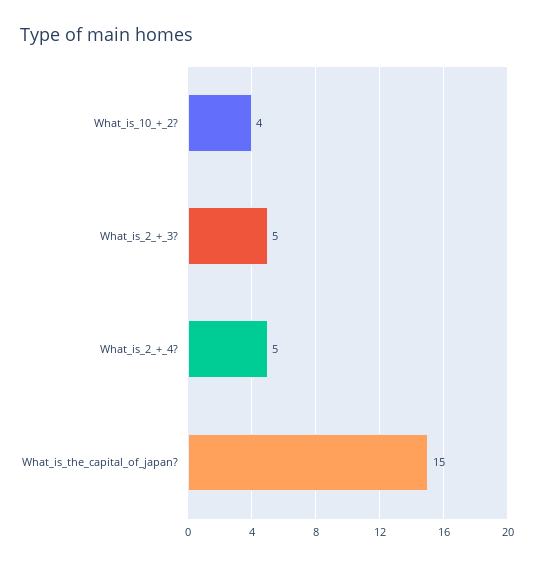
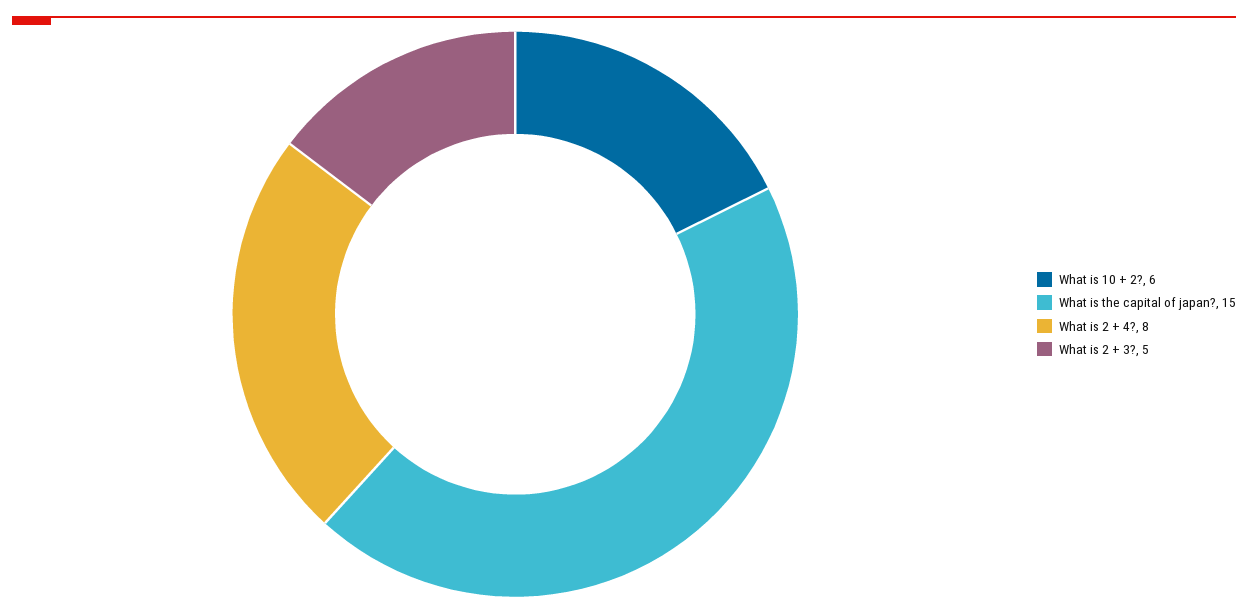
  {
-   "What_is_10_+_2?": 4,
+   "What_is_10_+_2?": 6,
    "What_is_2_+_3?": 5,
-   "What_is_2_+_4?": 5,
+   "What_is_2_+_4?": 8,
    "What_is_the_capital_of_japan?": 15
  }

